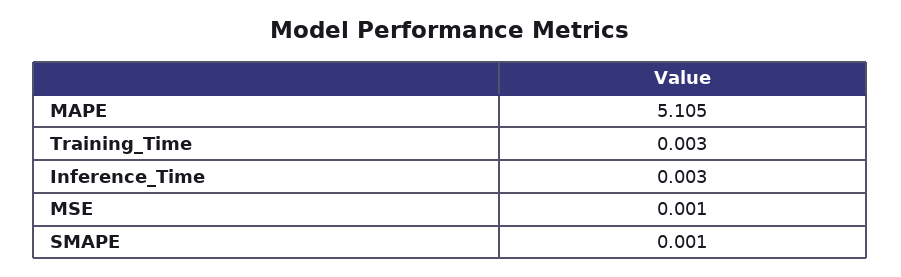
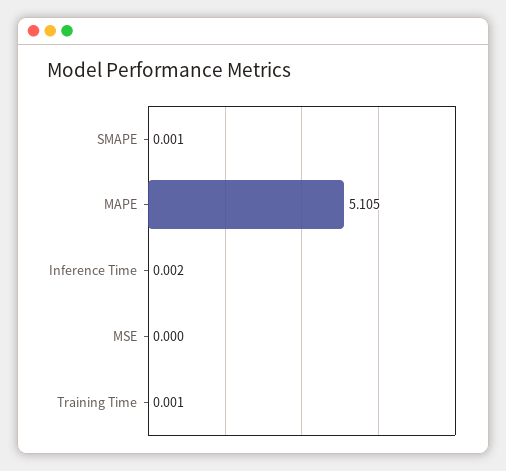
  {
    "MAPE": 5.105,
-   "Training_Time": 0.003,
+   "Training_Time": 0.001,
-   "Inference_Time": 0.003,
+   "Inference_Time": 0.002,
-   "MSE": 0.001,
+   "MSE": 0,
    "SMAPE": 0.001
  }

